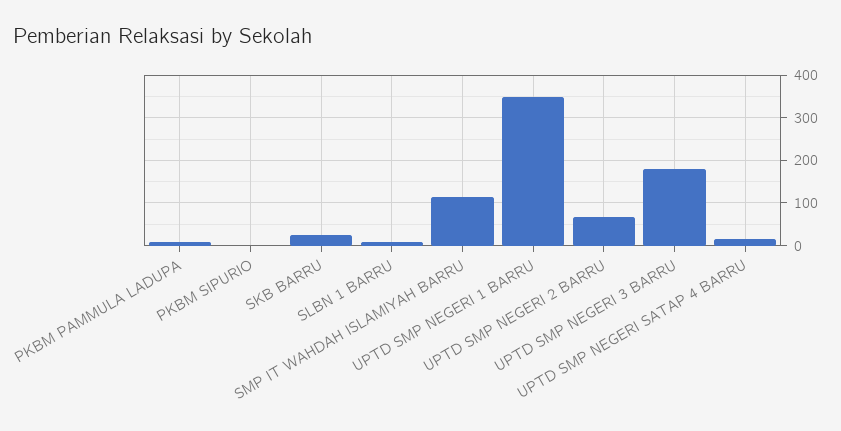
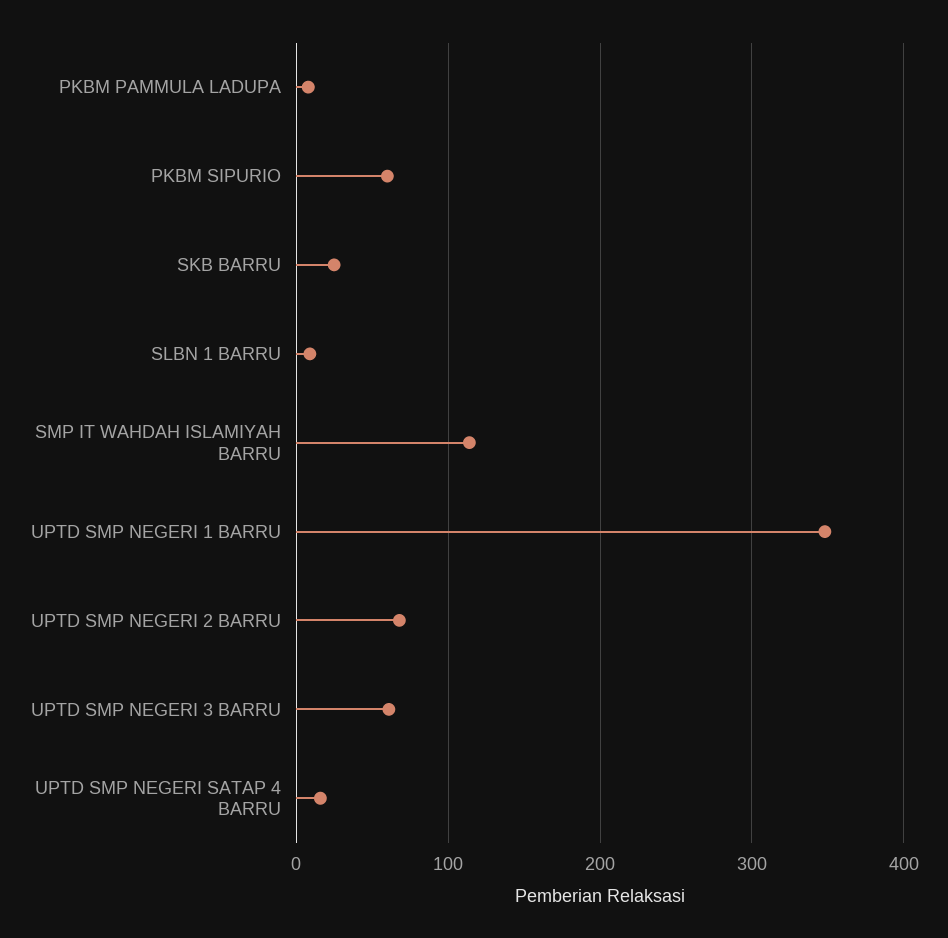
  {
    "PKBM PAMMULA LADUPA": 10,
-   "PKBM SIPURIO": 0,
+   "PKBM SIPURIO": 60,
    "SKB BARRU": 30,
    "SLBN 1 BARRU": 10,
    "SMP IT WAHDAH ISLAMIYAH BARRU": 110,
    "UPTD SMP NEGERI 1 BARRU": 350,
    "UPTD SMP NEGERI 2 BARRU": 70,
-   "UPTD SMP NEGERI 3 BARRU": 180,
+   "UPTD SMP NEGERI 3 BARRU": 60,
    "UPTD SMP NEGERI SATAP 4 BARRU": 20
  }

